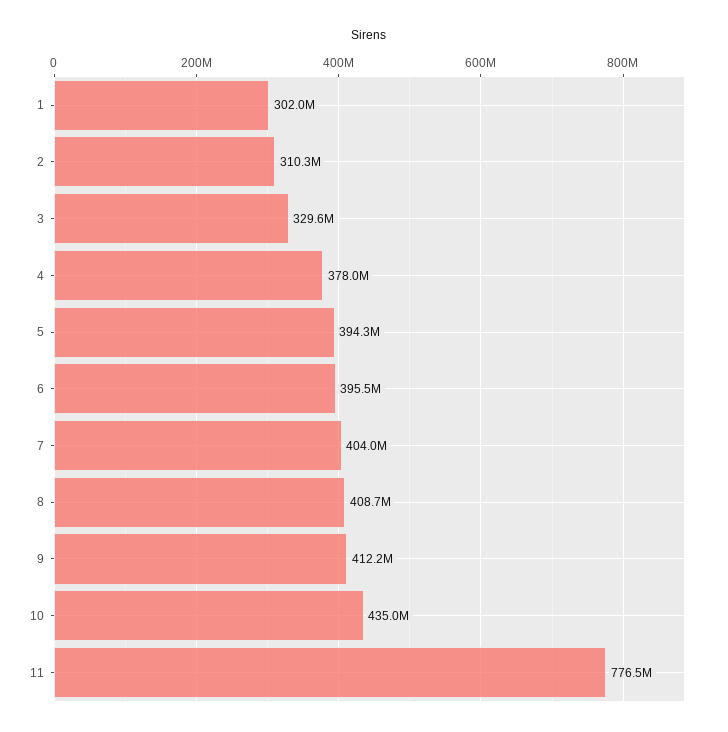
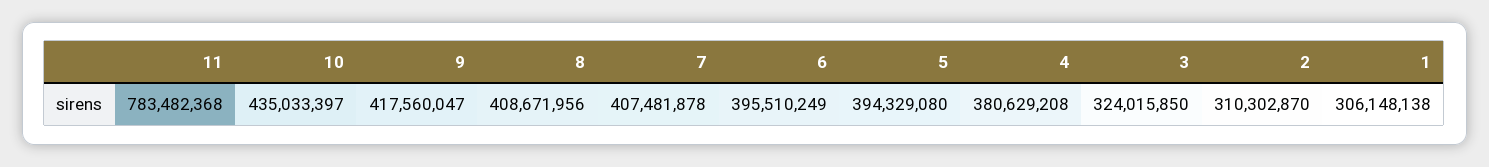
  {
-   "1": 302000000,
+   "1": 306148138,
    "2": 310302870,
-   "3": 329600000,
+   "3": 324015850,
-   "4": 378000000,
+   "4": 380629208,
    "5": 394329080,
    "6": 395510249,
-   "7": 404000000,
+   "7": 407481878,
    "8": 408671956,
-   "9": 412200000,
+   "9": 417560047,
    "10": 435033397,
-   "11": 776500000
+   "11": 783482368
  }

